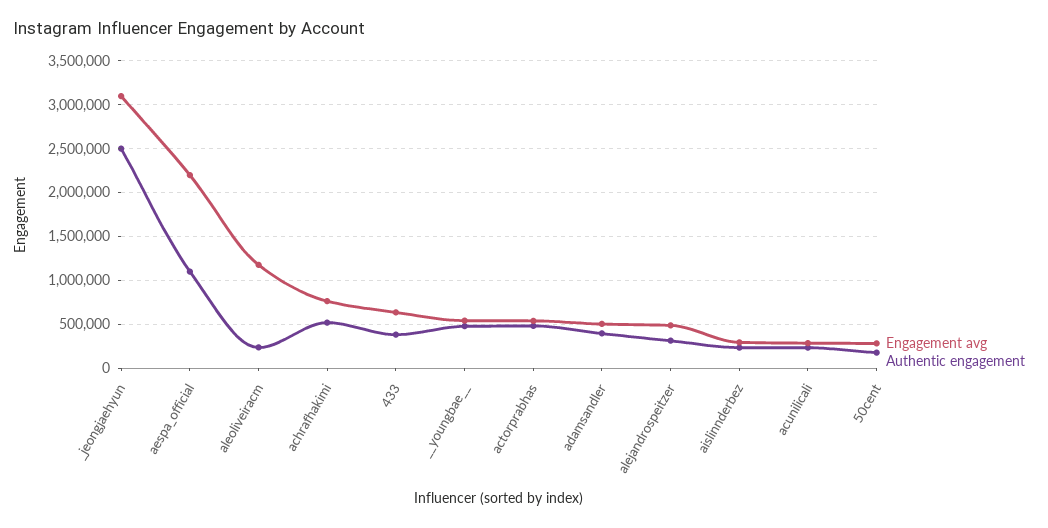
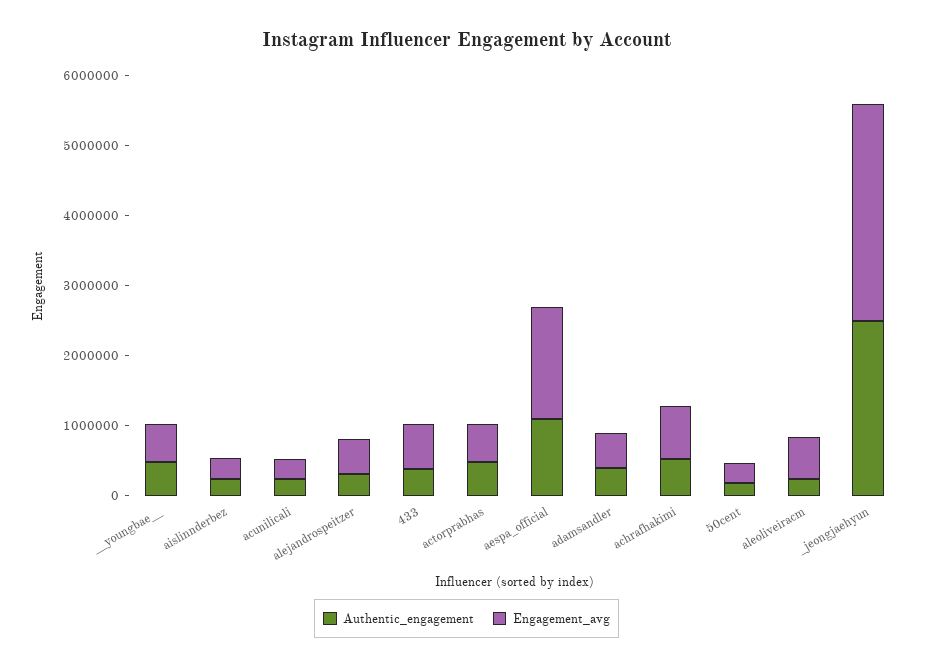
  {
    "Engagement avg": {
      "_jeongjaehyun": 3100000,
-     "aespa_official": 2200000,
+     "aespa_official": 1600000,
-     "aleoliveiracm": 1200000,
+     "aleoliveiracm": 600000,
      "achrafhakimi": 800000,
      "433": 600000,
      "__youngbae__": 500000,
      "actorprabhas": 500000,
      "adamsandler": 500000,
      "alejandrospeitzer": 500000,
      "aislinnderbez": 300000,
      "acunilicali": 300000,
      "50cent": 300000
    },
    "Authentic engagement": {
      "_jeongjaehyun": 2500000,
      "aespa_official": 1100000,
      "aleoliveiracm": 200000,
      "achrafhakimi": 500000,
      "433": 400000,
      "__youngbae__": 500000,
      "actorprabhas": 500000,
      "adamsandler": 400000,
      "alejandrospeitzer": 300000,
      "aislinnderbez": 200000,
      "acunilicali": 200000,
      "50cent": 200000
    }
  }

